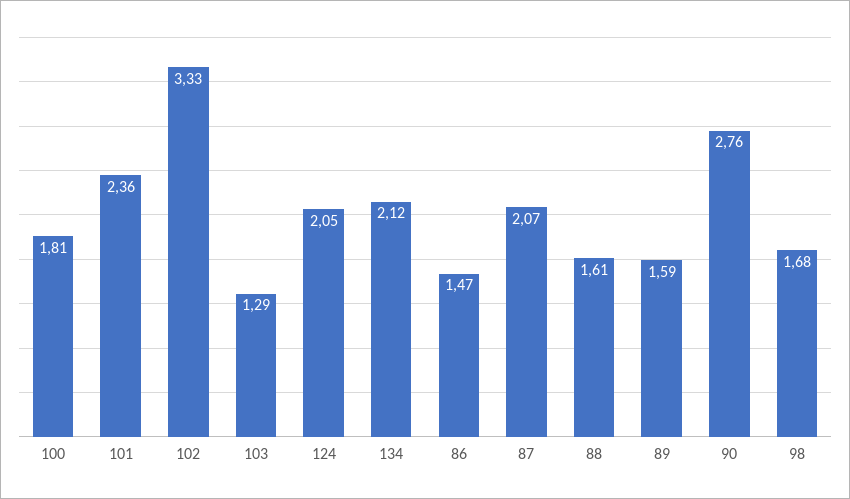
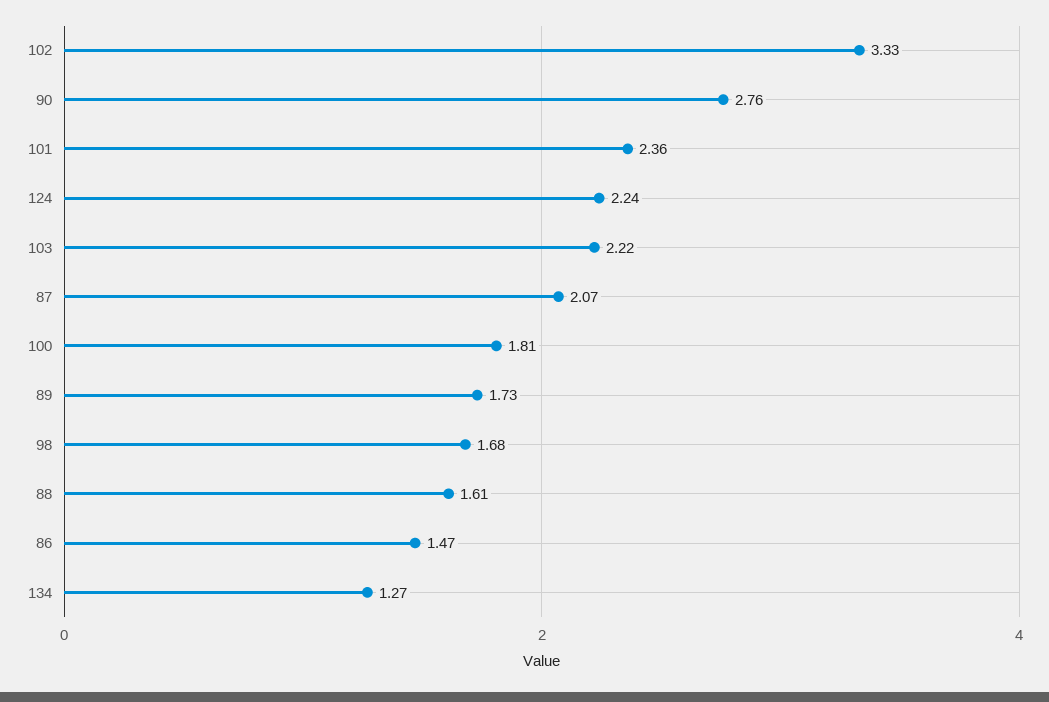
  {
    "100": 1.81,
    "101": 2.36,
    "102": 3.33,
-   "103": 1.29,
+   "103": 2.22,
-   "124": 2.05,
+   "124": 2.24,
-   "134": 2.12,
+   "134": 1.27,
    "86": 1.47,
    "87": 2.07,
    "88": 1.61,
-   "89": 1.59,
+   "89": 1.73,
    "90": 2.76,
    "98": 1.68
  }

